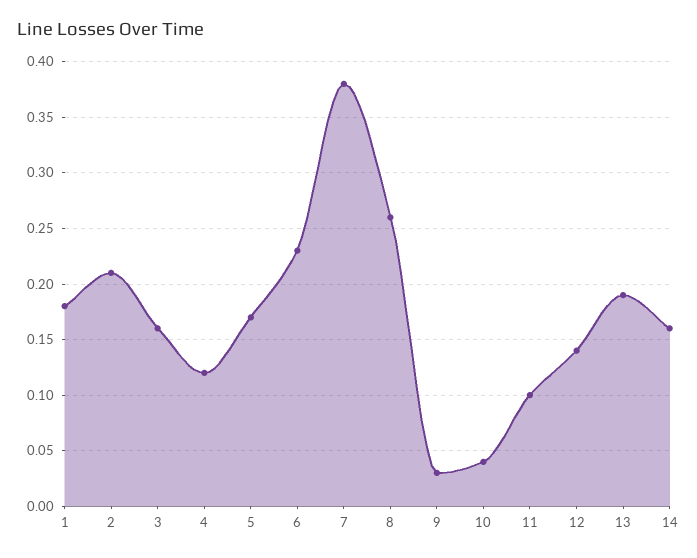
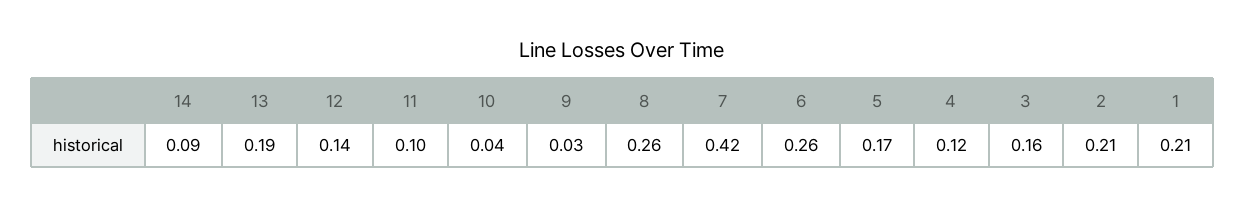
  {
-   "1": 0.18,
+   "1": 0.21,
    "2": 0.21,
    "3": 0.16,
    "4": 0.12,
    "5": 0.17,
-   "6": 0.23,
+   "6": 0.26,
-   "7": 0.38,
+   "7": 0.42,
    "8": 0.26,
    "9": 0.03,
    "10": 0.04,
    "11": 0.1,
    "12": 0.14,
    "13": 0.19,
-   "14": 0.16
+   "14": 0.09
  }

